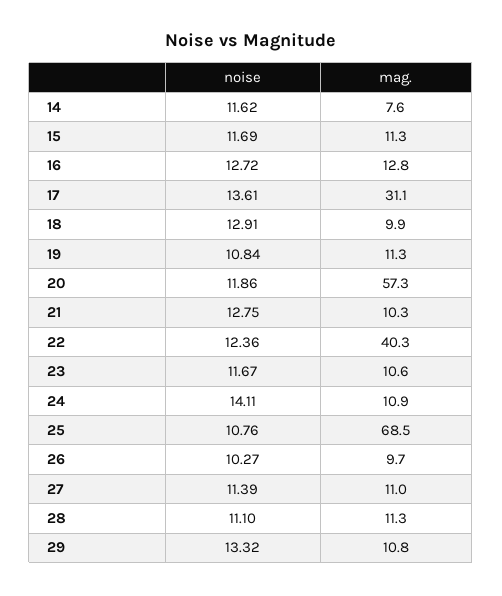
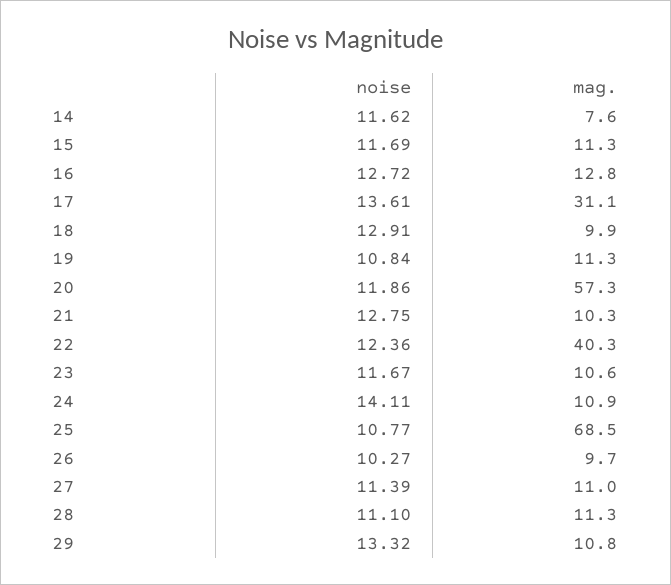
  {
    "noise": {
      "14": 11.62,
      "15": 11.69,
      "16": 12.72,
      "17": 13.61,
      "18": 12.91,
      "19": 10.84,
      "20": 11.86,
      "21": 12.75,
      "22": 12.36,
      "23": 11.67,
      "24": 14.11,
-     "25": 10.76,
+     "25": 10.77,
      "26": 10.27,
      "27": 11.39,
      "28": 11.1,
      "29": 13.32
    },
    "mag.": {
      "14": 7.6,
      "15": 11.3,
      "16": 12.8,
      "17": 31.1,
      "18": 9.9,
      "19": 11.3,
      "20": 57.3,
      "21": 10.3,
      "22": 40.3,
      "23": 10.6,
      "24": 10.9,
      "25": 68.5,
      "26": 9.7,
      "27": 11,
      "28": 11.3,
      "29": 10.8
    }
  }

